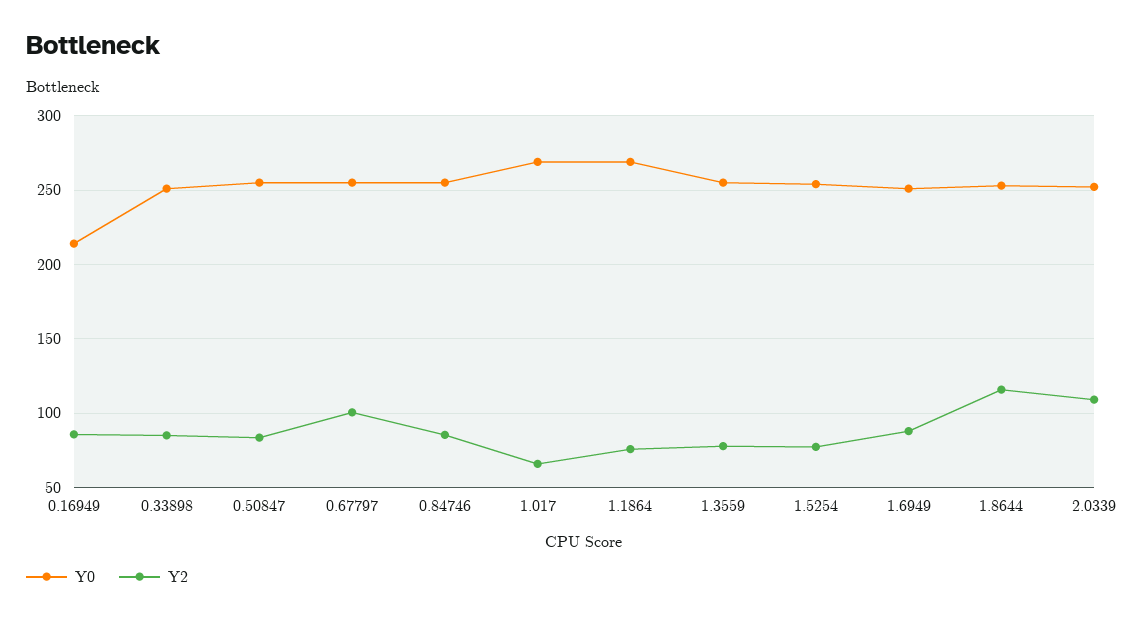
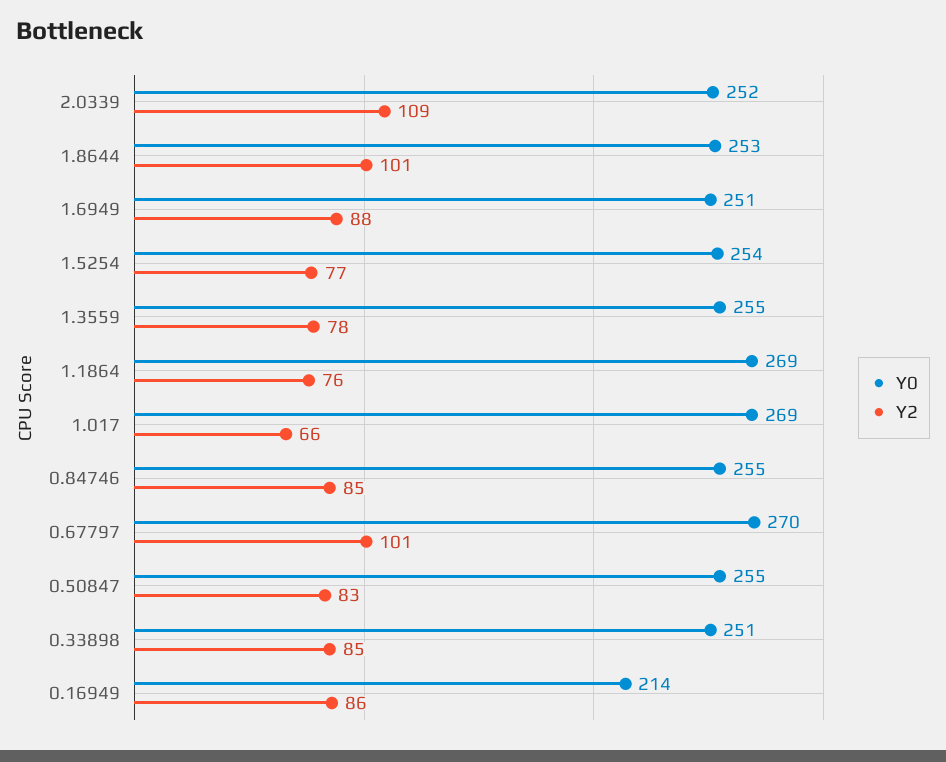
  {
    "Y0": {
      "0.16949": 214,
      "0.33898": 251,
      "0.50847": 255,
-     "0.67797": 255,
+     "0.67797": 270,
      "0.84746": 255,
      "1.017": 269,
      "1.1864": 269,
      "1.3559": 255,
      "1.5254": 254,
      "1.6949": 251,
      "1.8644": 253,
      "2.0339": 252
    },
    "Y2": {
      "0.16949": 86,
      "0.33898": 85,
      "0.50847": 83,
      "0.67797": 101,
      "0.84746": 85,
      "1.017": 66,
      "1.1864": 76,
      "1.3559": 78,
      "1.5254": 77,
      "1.6949": 88,
-     "1.8644": 115,
+     "1.8644": 101,
      "2.0339": 109
    }
  }

